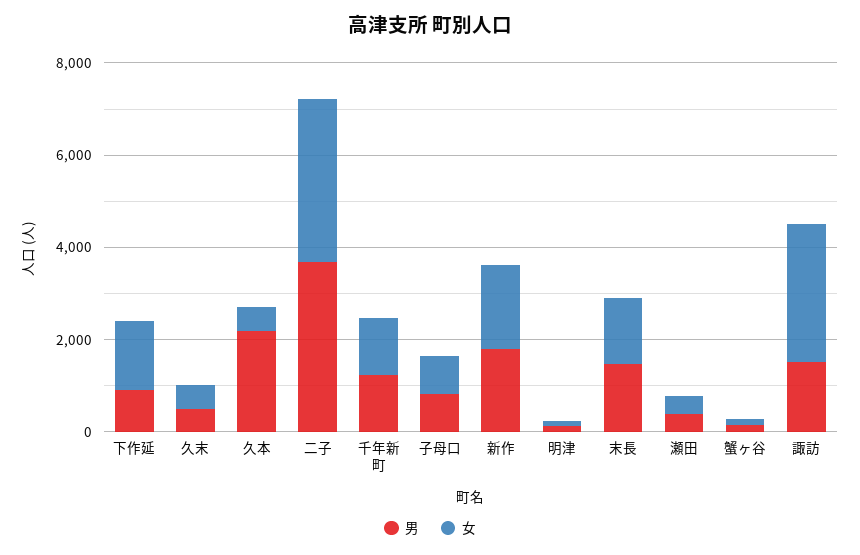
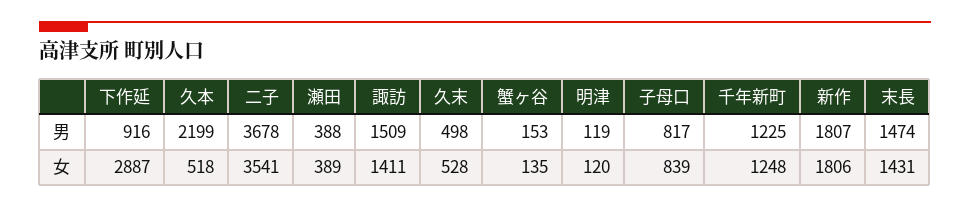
  {
    "男": {
      "下作延": 916,
      "久末": 498,
      "久本": 2199,
      "二子": 3678,
      "千年新町": 1225,
      "子母口": 817,
      "新作": 1807,
      "明津": 119,
      "末長": 1474,
      "瀬田": 388,
      "蟹ヶ谷": 153,
      "諏訪": 1509
    },
    "女": {
-     "下作延": 1500,
+     "下作延": 2887,
      "久末": 528,
      "久本": 518,
      "二子": 3541,
      "千年新町": 1248,
      "子母口": 839,
      "新作": 1806,
      "明津": 120,
      "末長": 1431,
      "瀬田": 389,
      "蟹ヶ谷": 135,
-     "諏訪": 3000
+     "諏訪": 1411
    }
  }

